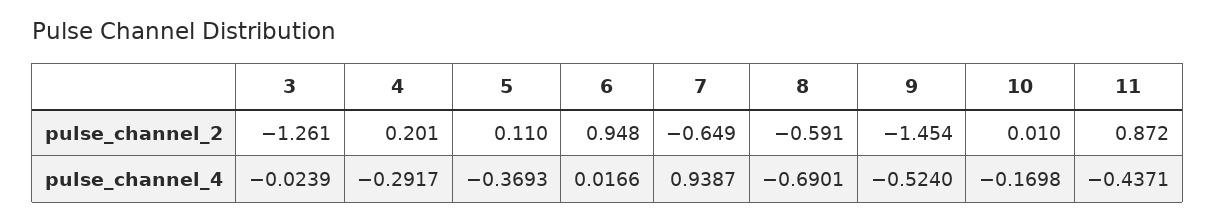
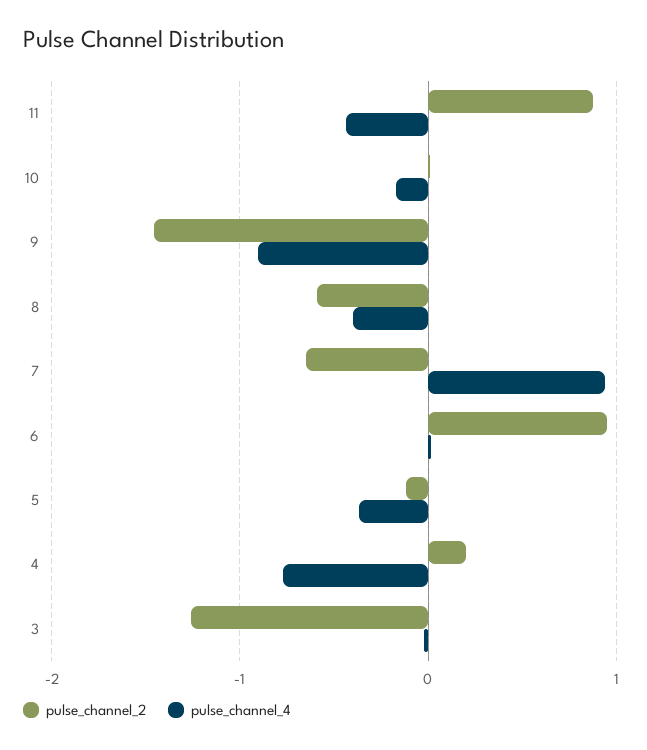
  {
    "pulse_channel_2": {
      "3": -1.261,
      "4": 0.201,
-     "5": 0.11,
+     "5": -0.1,
      "6": 0.948,
      "7": -0.649,
      "8": -0.591,
      "9": -1.454,
      "10": 0.01,
      "11": 0.872
    },
    "pulse_channel_4": {
      "3": -0.0239,
-     "4": -0.2917,
+     "4": -0.8,
      "5": -0.3693,
      "6": 0.0166,
      "7": 0.9387,
-     "8": -0.6901,
+     "8": -0.4,
-     "9": -0.524,
+     "9": -0.9,
      "10": -0.1698,
      "11": -0.4371
    }
  }

